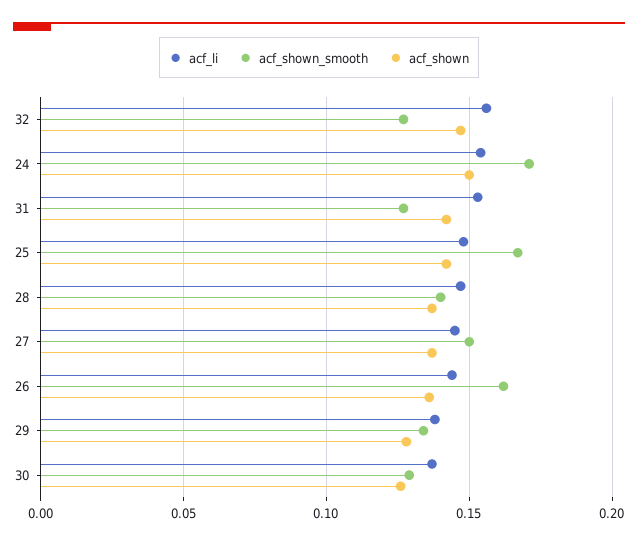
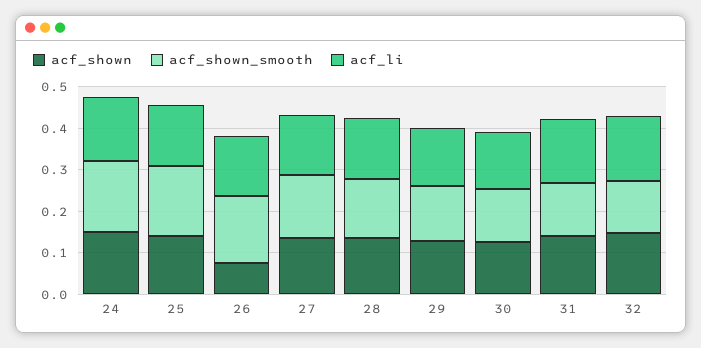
  {
    "acf_li": {
      "32": 0.155,
      "24": 0.155,
      "31": 0.155,
      "25": 0.15,
      "28": 0.145,
      "27": 0.145,
      "26": 0.145,
      "29": 0.14,
      "30": 0.135
    },
    "acf_shown_smooth": {
      "32": 0.125,
      "24": 0.17,
      "31": 0.125,
      "25": 0.165,
      "28": 0.14,
      "27": 0.15,
      "26": 0.16,
      "29": 0.135,
      "30": 0.13
    },
    "acf_shown": {
      "32": 0.145,
      "24": 0.15,
      "31": 0.14,
      "25": 0.14,
      "28": 0.135,
      "27": 0.135,
-     "26": 0.135,
+     "26": 0.08,
      "29": 0.13,
      "30": 0.125
    }
  }

